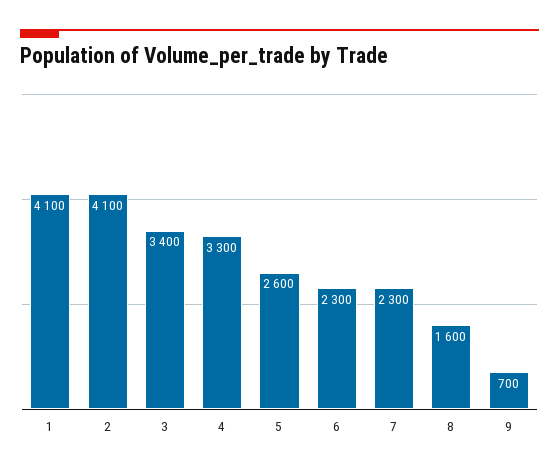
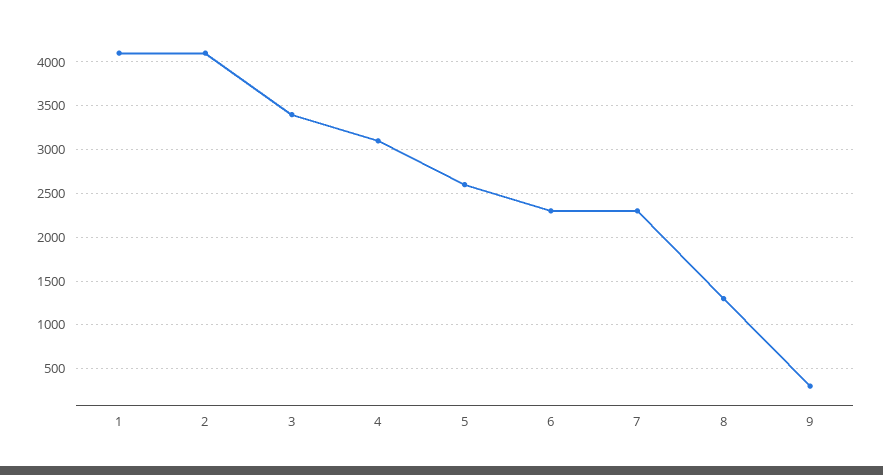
  {
    "1": 4100,
    "2": 4100,
    "3": 3400,
-   "4": 3300,
+   "4": 3100,
    "5": 2600,
    "6": 2300,
    "7": 2300,
-   "8": 1600,
+   "8": 1300,
-   "9": 700
+   "9": 300
  }

